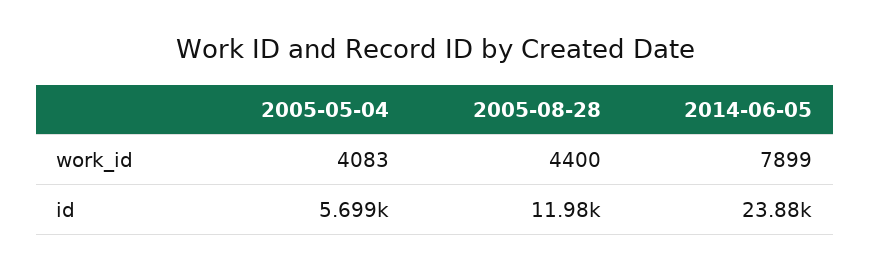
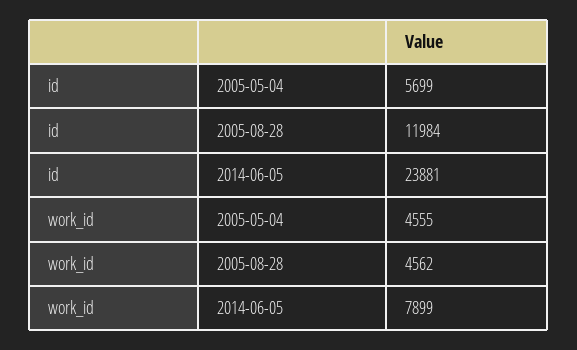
  {
    "2005-05-04": {
-     "work_id": 4083,
+     "work_id": 4555,
      "id": 5699
    },
    "2005-08-28": {
-     "work_id": 4400,
+     "work_id": 4562,
      "id": 11984
    },
    "2014-06-05": {
      "work_id": 7899,
      "id": 23881
    }
  }

